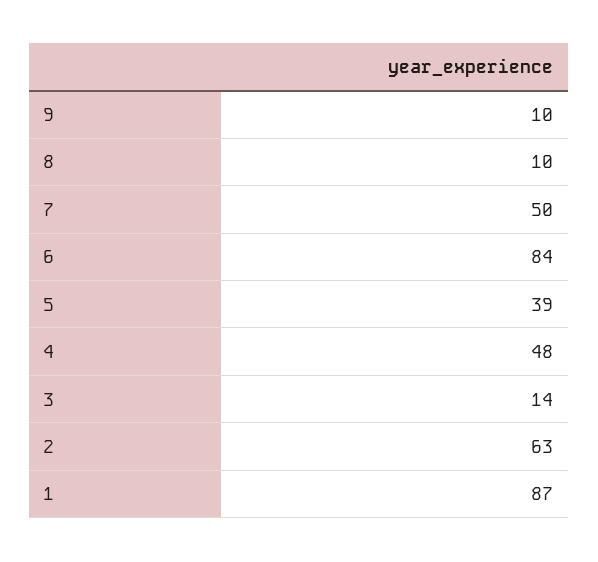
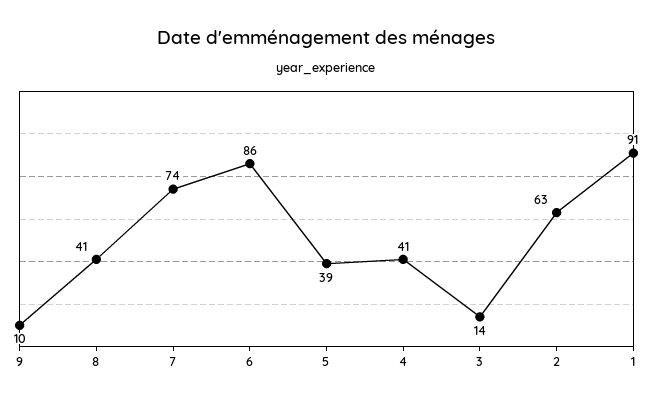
  {
    "9": 10,
-   "8": 10,
+   "8": 41,
-   "7": 50,
+   "7": 74,
-   "6": 84,
+   "6": 86,
    "5": 39,
-   "4": 48,
+   "4": 41,
    "3": 14,
    "2": 63,
-   "1": 87
+   "1": 91
  }

